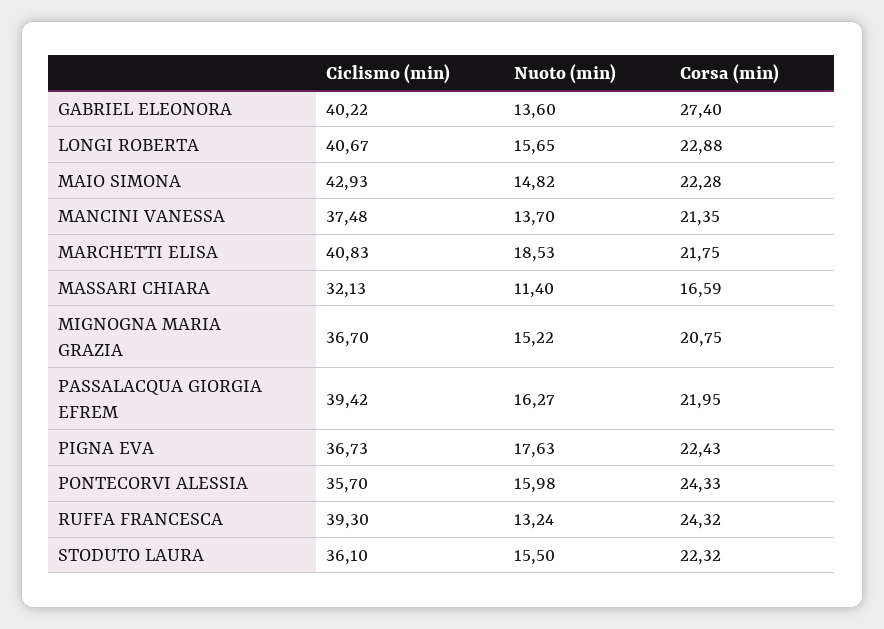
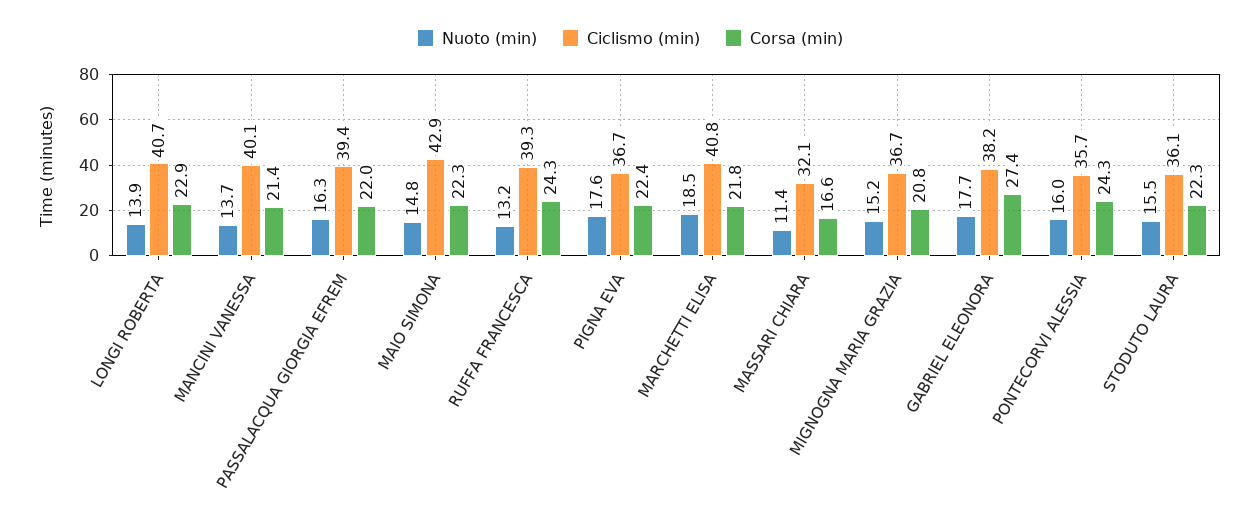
  {
    "Ciclismo (min)": {
-     "GABRIEL ELEONORA": 40.22,
+     "GABRIEL ELEONORA": 38.2,
      "LONGI ROBERTA": 40.67,
      "MAIO SIMONA": 42.93,
-     "MANCINI VANESSA": 37.48,
+     "MANCINI VANESSA": 40.1,
      "MARCHETTI ELISA": 40.83,
      "MASSARI CHIARA": 32.13,
      "MIGNOGNA MARIA GRAZIA": 36.7,
      "PASSALACQUA GIORGIA EFREM": 39.42,
      "PIGNA EVA": 36.73,
      "PONTECORVI ALESSIA": 35.7,
      "RUFFA FRANCESCA": 39.3,
      "STODUTO LAURA": 36.1
    },
    "Nuoto (min)": {
-     "GABRIEL ELEONORA": 13.6,
+     "GABRIEL ELEONORA": 17.7,
-     "LONGI ROBERTA": 15.65,
+     "LONGI ROBERTA": 13.9,
      "MAIO SIMONA": 14.82,
      "MANCINI VANESSA": 13.7,
      "MARCHETTI ELISA": 18.53,
      "MASSARI CHIARA": 11.4,
      "MIGNOGNA MARIA GRAZIA": 15.22,
      "PASSALACQUA GIORGIA EFREM": 16.27,
      "PIGNA EVA": 17.63,
      "PONTECORVI ALESSIA": 15.98,
      "RUFFA FRANCESCA": 13.24,
      "STODUTO LAURA": 15.5
    },
    "Corsa (min)": {
      "GABRIEL ELEONORA": 27.4,
      "LONGI ROBERTA": 22.88,
      "MAIO SIMONA": 22.28,
      "MANCINI VANESSA": 21.35,
      "MARCHETTI ELISA": 21.75,
      "MASSARI CHIARA": 16.59,
      "MIGNOGNA MARIA GRAZIA": 20.75,
      "PASSALACQUA GIORGIA EFREM": 21.95,
      "PIGNA EVA": 22.43,
      "PONTECORVI ALESSIA": 24.33,
      "RUFFA FRANCESCA": 24.32,
      "STODUTO LAURA": 22.32
    }
  }

